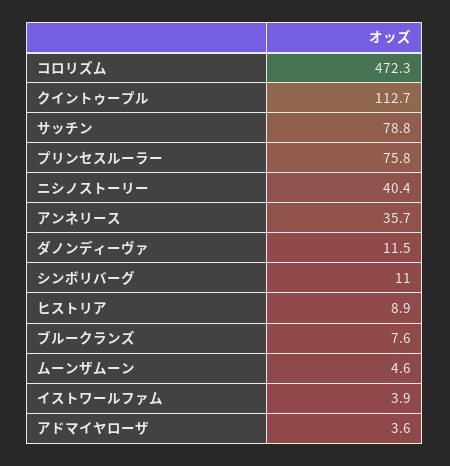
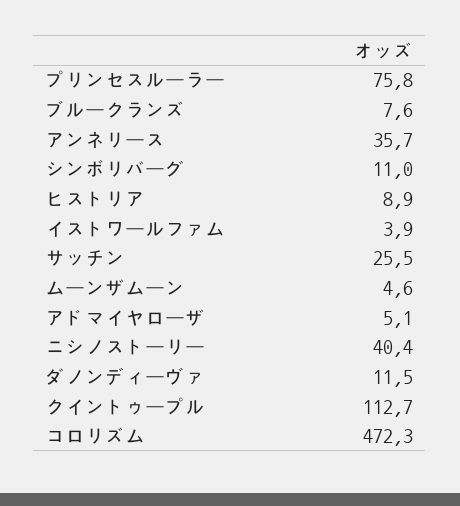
  {
    "コロリズム": 472.3,
    "クイントゥープル": 112.7,
-   "サッチン": 78.8,
+   "サッチン": 25.5,
    "プリンセスルーラー": 75.8,
    "ニシノストーリー": 40.4,
    "アンネリース": 35.7,
    "ダノンディーヴァ": 11.5,
    "シンボリバーグ": 11,
    "ヒストリア": 8.9,
    "ブルークランズ": 7.6,
    "ムーンザムーン": 4.6,
    "イストワールファム": 3.9,
-   "アドマイヤローザ": 3.6
+   "アドマイヤローザ": 5.1
  }

